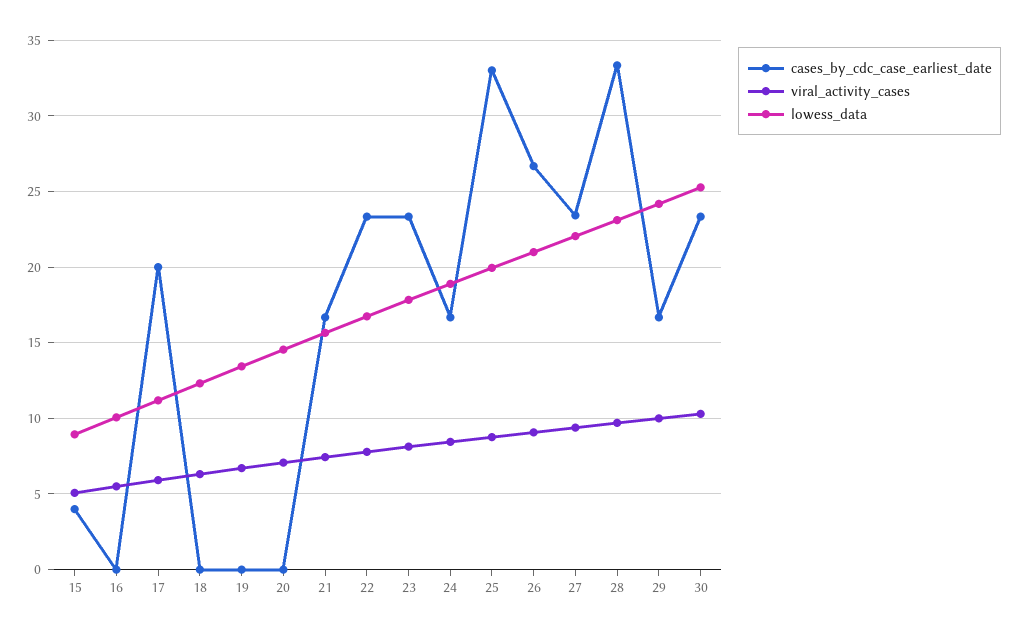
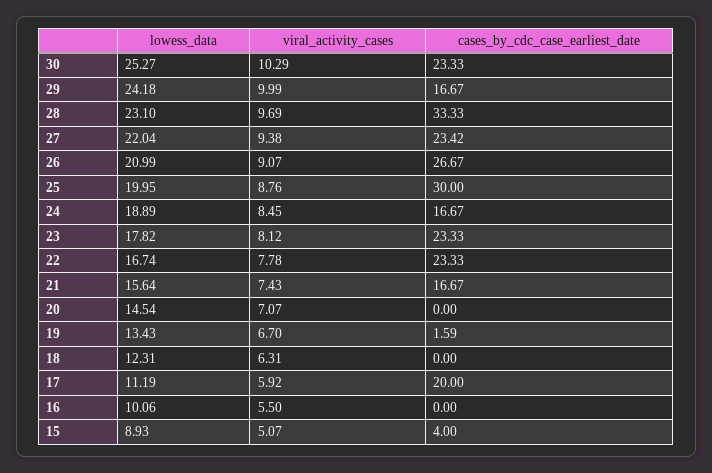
  {
    "cases_by_cdc_case_earliest_date": {
      "15": 4,
      "16": 0,
      "17": 20,
      "18": 0,
-     "19": 0,
+     "19": 1.59,
      "20": 0,
      "21": 16.67,
      "22": 23.33,
      "23": 23.33,
      "24": 16.67,
-     "25": 33,
+     "25": 30,
      "26": 26.67,
      "27": 23.42,
      "28": 33.33,
      "29": 16.67,
      "30": 23.33
    },
    "viral_activity_cases": {
      "15": 5.07,
      "16": 5.5,
      "17": 5.92,
      "18": 6.31,
      "19": 6.7,
      "20": 7.07,
      "21": 7.43,
      "22": 7.78,
      "23": 8.12,
      "24": 8.45,
      "25": 8.76,
      "26": 9.07,
      "27": 9.38,
      "28": 9.69,
      "29": 9.99,
      "30": 10.29
    },
    "lowess_data": {
      "15": 8.93,
      "16": 10.06,
      "17": 11.19,
      "18": 12.31,
      "19": 13.43,
      "20": 14.54,
      "21": 15.64,
      "22": 16.74,
      "23": 17.82,
      "24": 18.89,
      "25": 19.95,
      "26": 20.99,
      "27": 22.04,
      "28": 23.1,
      "29": 24.18,
      "30": 25.27
    }
  }

